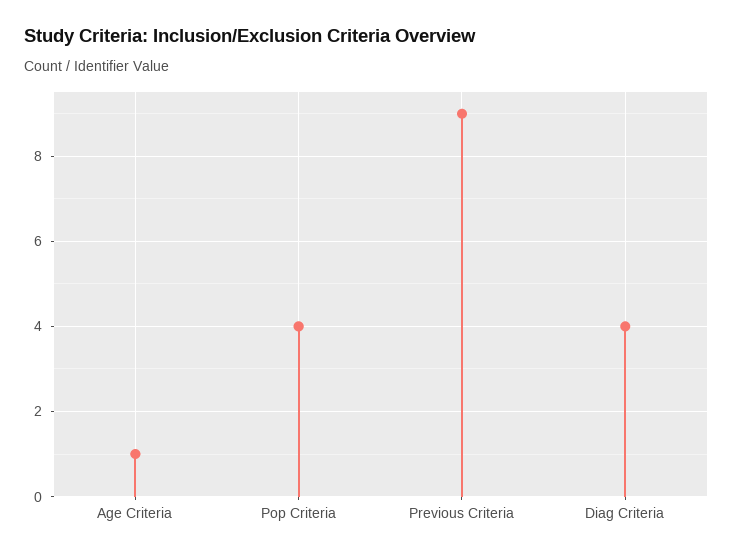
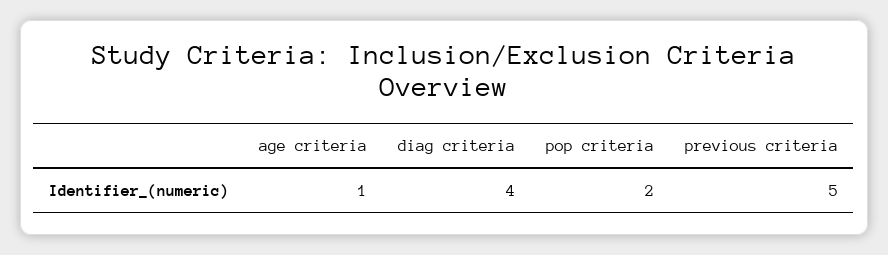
  {
    "Age Criteria": 1,
-   "Pop Criteria": 4,
+   "Pop Criteria": 2,
-   "Previous Criteria": 9,
+   "Previous Criteria": 5,
    "Diag Criteria": 4
  }

